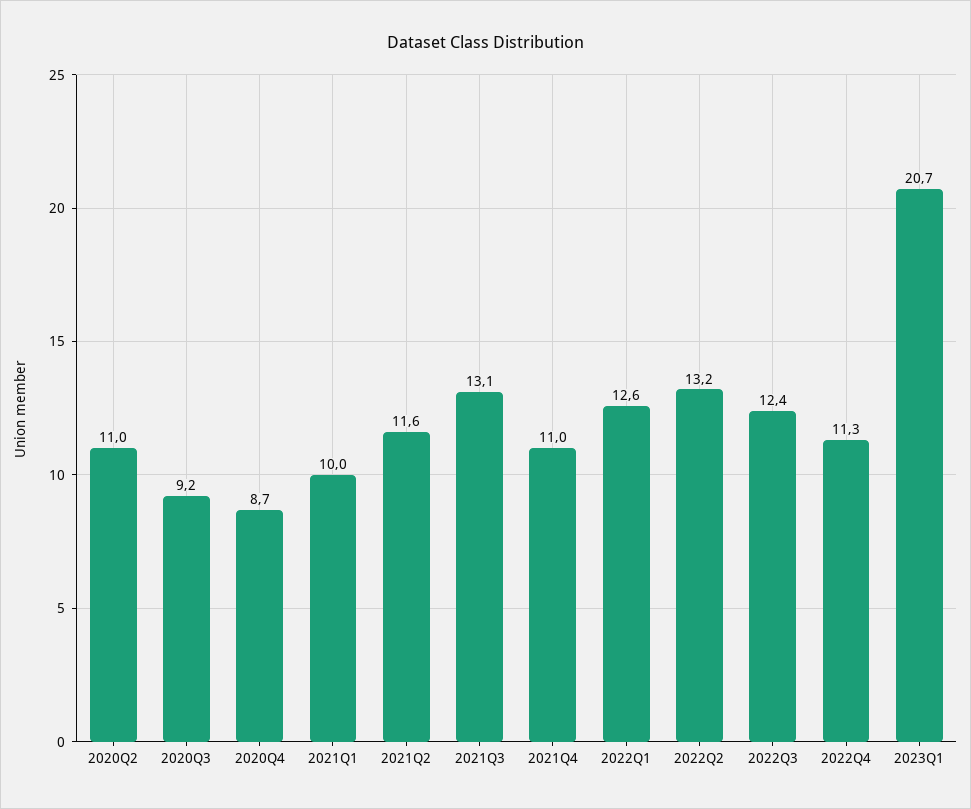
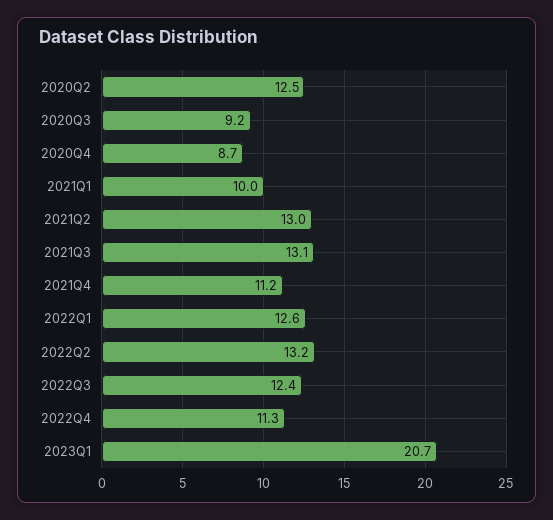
  {
-   "2020Q2": 11,
+   "2020Q2": 12.5,
    "2020Q3": 9.2,
    "2020Q4": 8.7,
    "2021Q1": 10,
-   "2021Q2": 11.6,
+   "2021Q2": 13,
    "2021Q3": 13.1,
-   "2021Q4": 11,
+   "2021Q4": 11.2,
    "2022Q1": 12.6,
    "2022Q2": 13.2,
    "2022Q3": 12.4,
    "2022Q4": 11.3,
    "2023Q1": 20.7
  }

